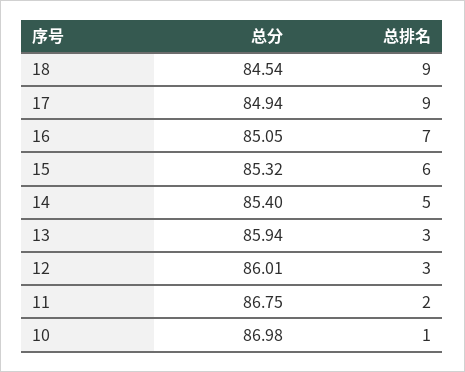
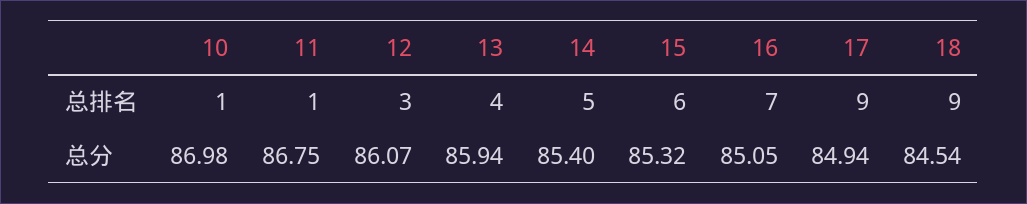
  {
    "总分": {
      "18": 84.54,
      "17": 84.94,
      "16": 85.05,
      "15": 85.32,
      "14": 85.4,
      "13": 85.94,
-     "12": 86.01,
+     "12": 86.07,
      "11": 86.75,
      "10": 86.98
    },
    "总排名": {
      "18": 9,
      "17": 9,
      "16": 7,
      "15": 6,
      "14": 5,
-     "13": 3,
+     "13": 4,
      "12": 3,
-     "11": 2,
+     "11": 1,
      "10": 1
    }
  }

